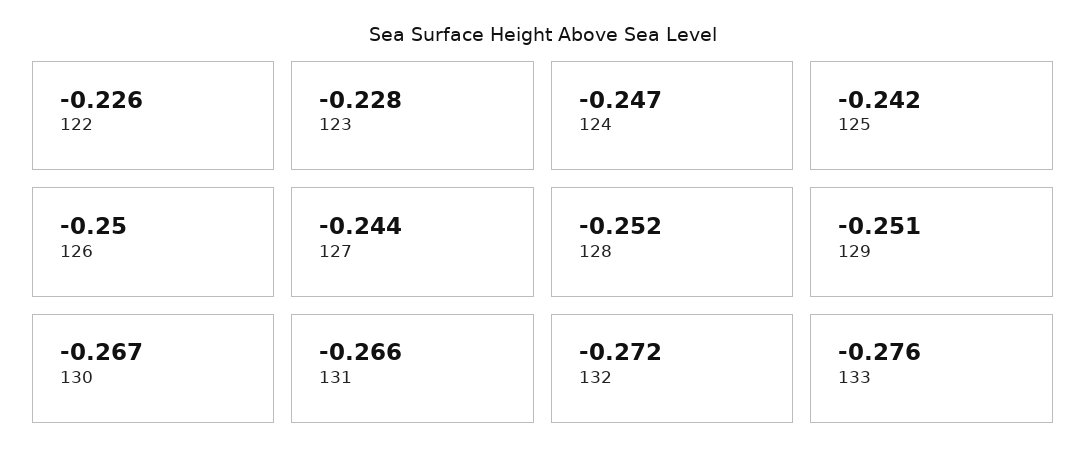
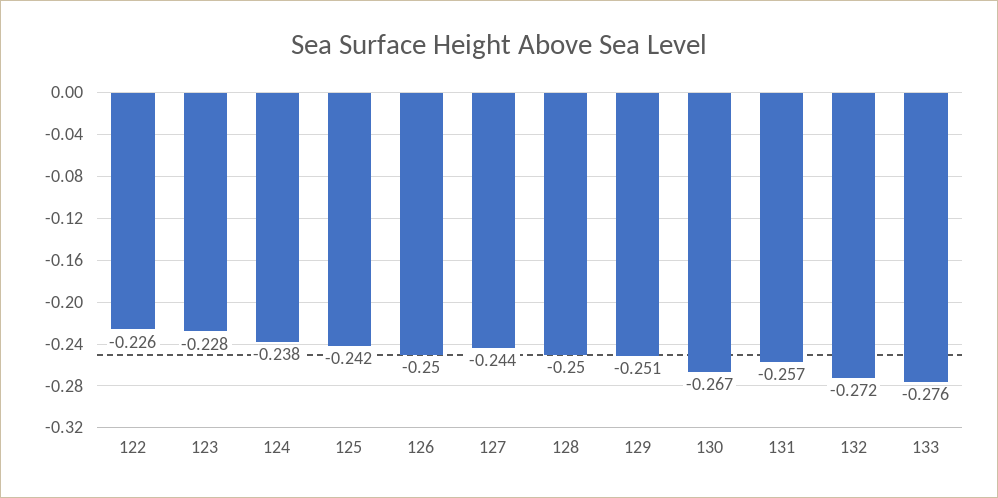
  {
    "122": -0.226,
    "123": -0.228,
-   "124": -0.247,
+   "124": -0.238,
    "125": -0.242,
    "126": -0.25,
    "127": -0.244,
-   "128": -0.252,
+   "128": -0.25,
    "129": -0.251,
    "130": -0.267,
-   "131": -0.266,
+   "131": -0.257,
    "132": -0.272,
    "133": -0.276
  }

